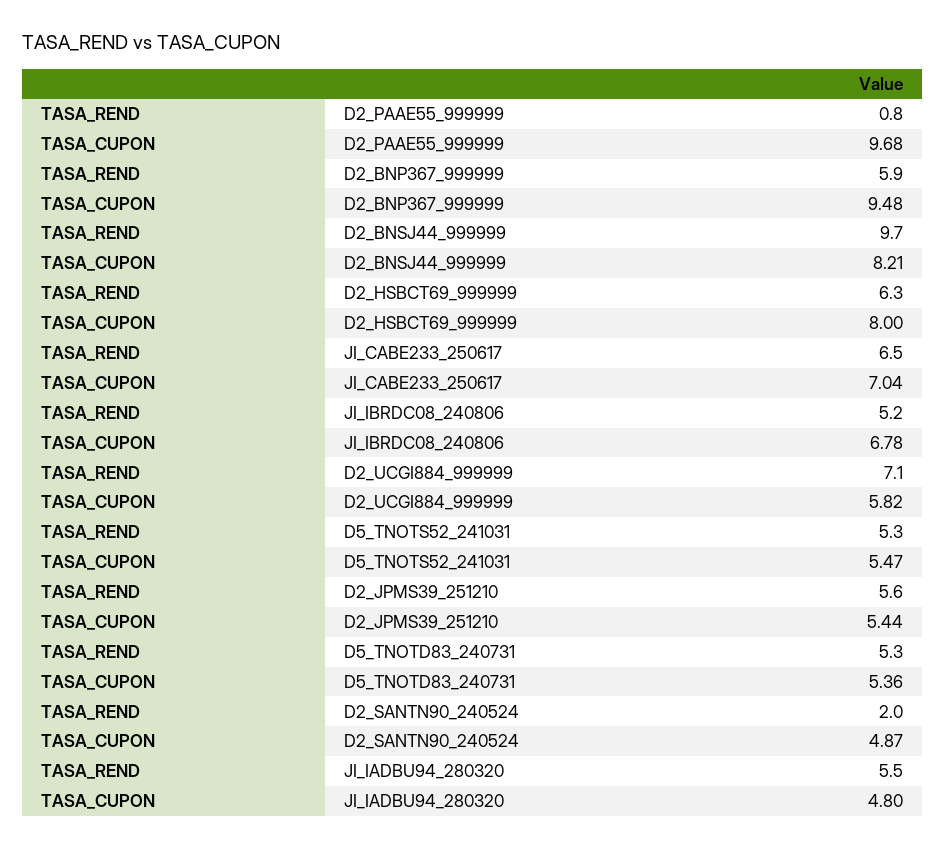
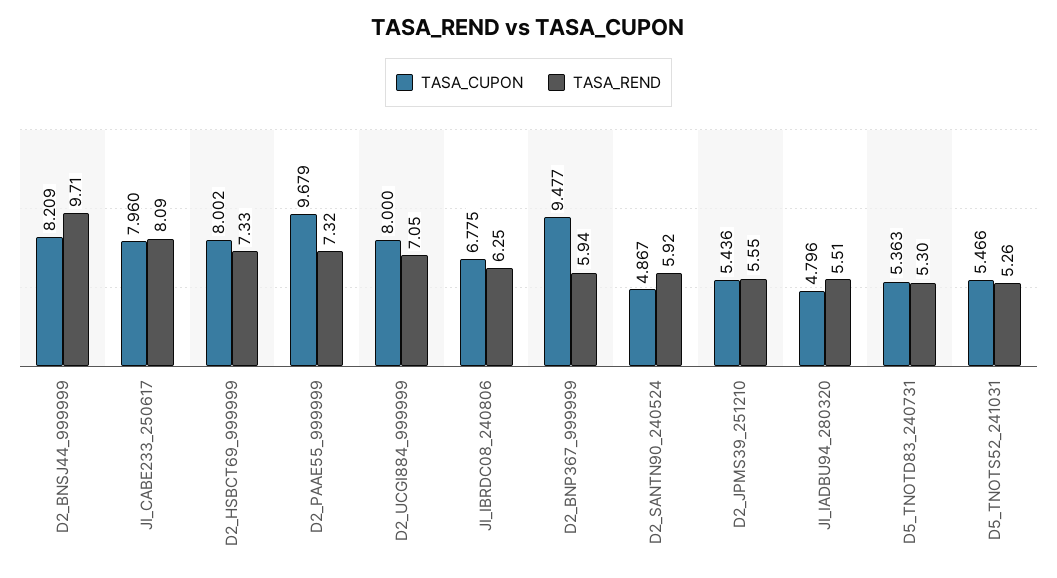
  {
    "TASA_REND": {
-     "D2_PAAE55_999999": 0.8,
+     "D2_PAAE55_999999": 7.32,
      "D2_BNP367_999999": 5.94,
      "D2_BNSJ44_999999": 9.71,
-     "D2_HSBCT69_999999": 6.3,
+     "D2_HSBCT69_999999": 7.33,
-     "JI_CABE233_250617": 6.5,
+     "JI_CABE233_250617": 8.09,
-     "JI_IBRDC08_240806": 5.2,
+     "JI_IBRDC08_240806": 6.25,
      "D2_UCGI884_999999": 7.05,
      "D5_TNOTS52_241031": 5.26,
      "D2_JPMS39_251210": 5.55,
      "D5_TNOTD83_240731": 5.3,
-     "D2_SANTN90_240524": 2,
+     "D2_SANTN90_240524": 5.92,
      "JI_IADBU94_280320": 5.51
    },
    "TASA_CUPON": {
      "D2_PAAE55_999999": 9.679,
      "D2_BNP367_999999": 9.477,
      "D2_BNSJ44_999999": 8.209,
      "D2_HSBCT69_999999": 8.002,
-     "JI_CABE233_250617": 7.04,
+     "JI_CABE233_250617": 7.96,
      "JI_IBRDC08_240806": 6.775,
-     "D2_UCGI884_999999": 5.82,
+     "D2_UCGI884_999999": 8,
      "D5_TNOTS52_241031": 5.466,
      "D2_JPMS39_251210": 5.436,
      "D5_TNOTD83_240731": 5.363,
      "D2_SANTN90_240524": 4.867,
      "JI_IADBU94_280320": 4.796
    }
  }

